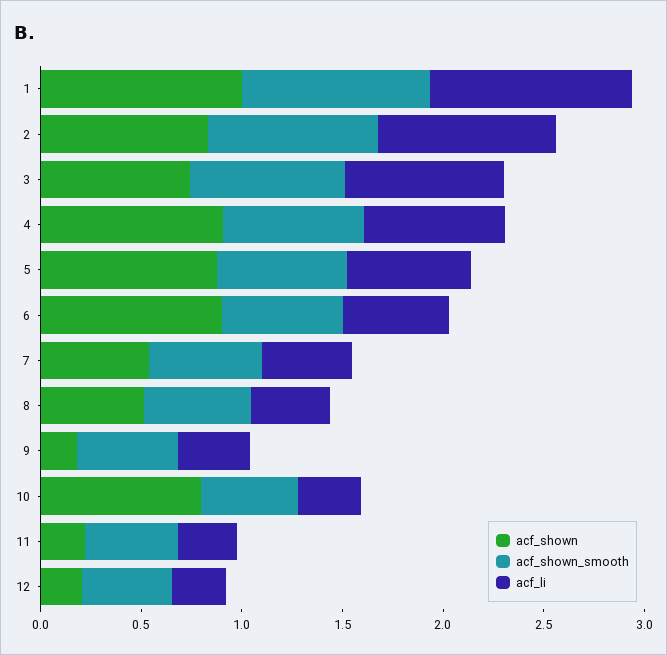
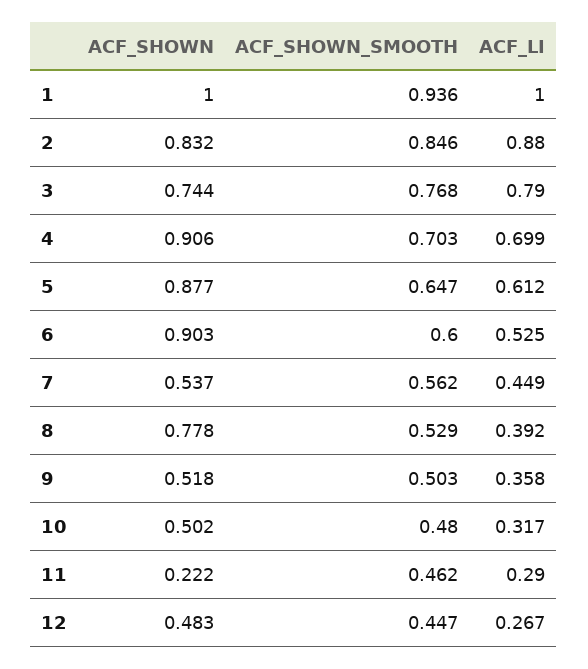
  {
    "acf_shown": {
      "1": 1,
      "2": 0.832,
      "3": 0.744,
      "4": 0.906,
      "5": 0.877,
      "6": 0.903,
      "7": 0.537,
-     "8": 0.5,
+     "8": 0.778,
-     "9": 0.2,
+     "9": 0.518,
-     "10": 0.8,
+     "10": 0.502,
      "11": 0.222,
-     "12": 0.2
+     "12": 0.483
    },
    "acf_shown_smooth": {
      "1": 0.936,
      "2": 0.846,
      "3": 0.768,
      "4": 0.703,
      "5": 0.647,
      "6": 0.6,
      "7": 0.562,
      "8": 0.529,
      "9": 0.503,
      "10": 0.48,
      "11": 0.462,
      "12": 0.447
    },
    "acf_li": {
      "1": 1,
      "2": 0.88,
      "3": 0.79,
      "4": 0.699,
      "5": 0.612,
      "6": 0.525,
      "7": 0.449,
      "8": 0.392,
      "9": 0.358,
      "10": 0.317,
      "11": 0.29,
      "12": 0.267
    }
  }

